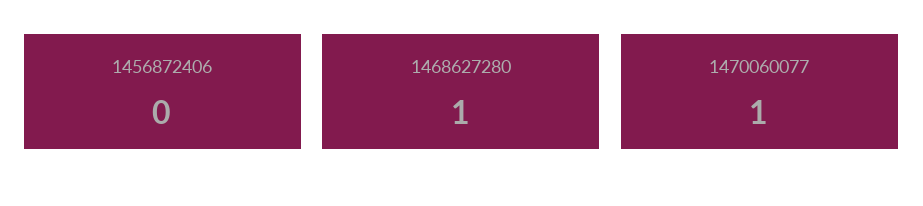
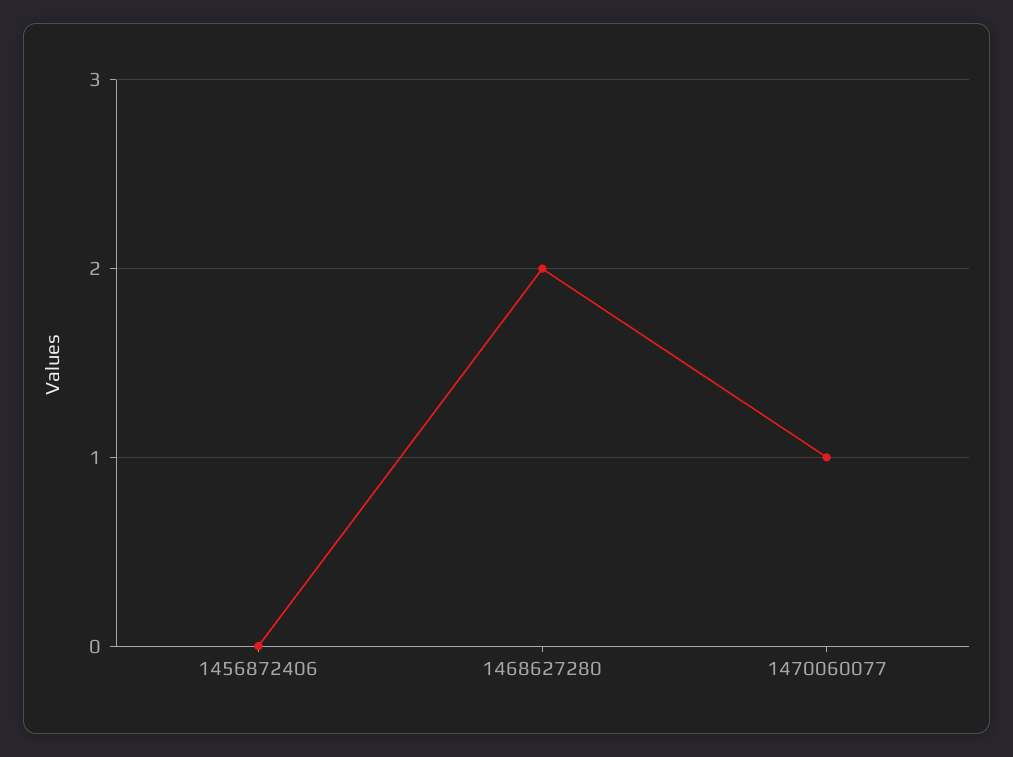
  {
    "1456872406": 0,
-   "1468627280": 1,
+   "1468627280": 2,
    "1470060077": 1
  }

